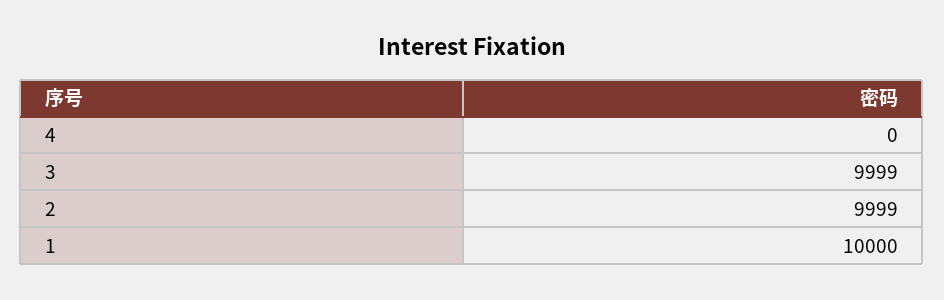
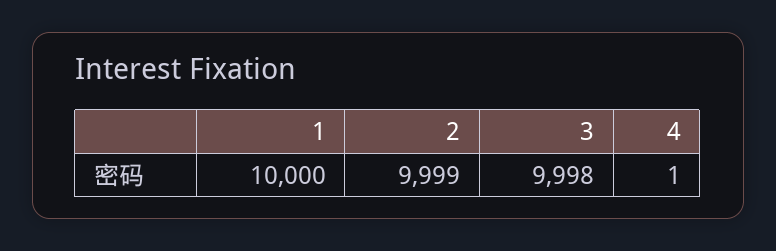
  {
-   "4": 0,
+   "4": 1,
-   "3": 9999,
+   "3": 9998,
    "2": 9999,
    "1": 10000
  }

